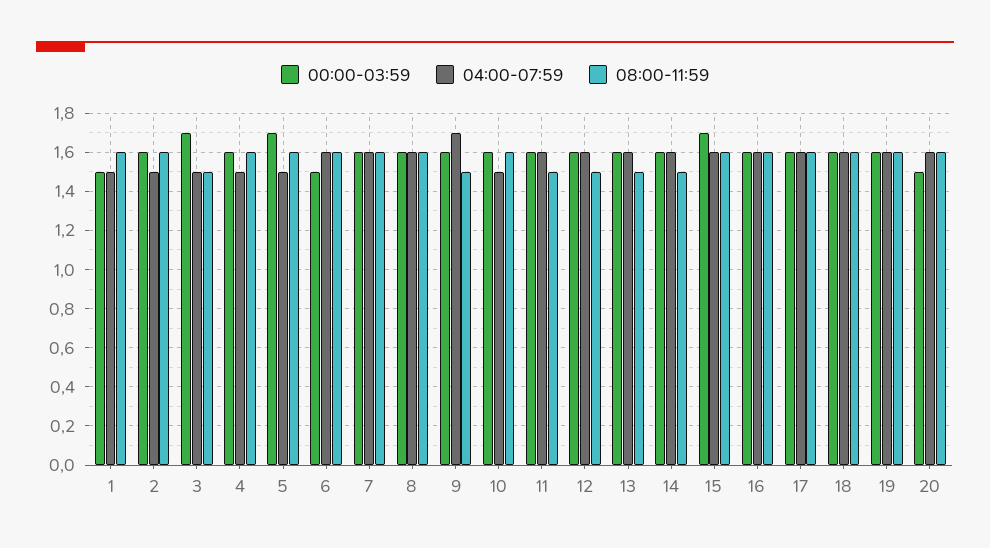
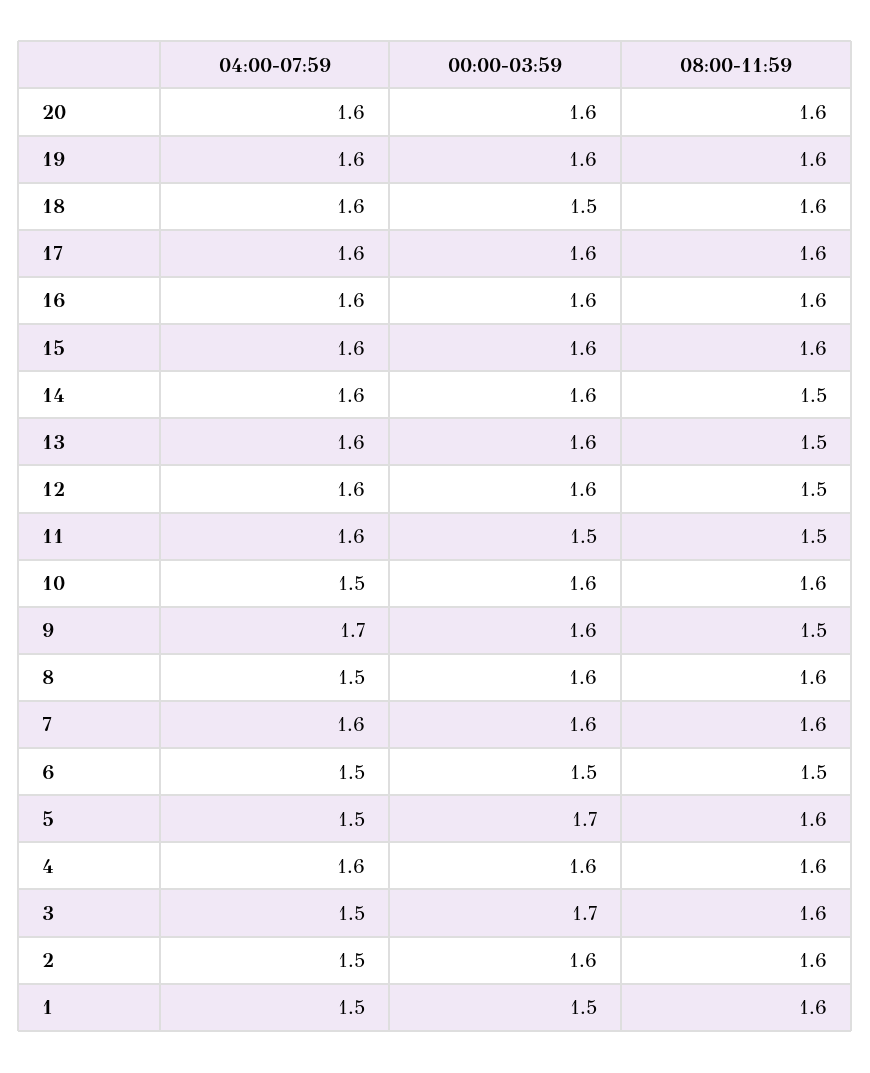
  {
    "00:00-03:59": {
      "1": 1.5,
      "2": 1.6,
      "3": 1.7,
      "4": 1.6,
      "5": 1.7,
      "6": 1.5,
      "7": 1.6,
      "8": 1.6,
      "9": 1.6,
      "10": 1.6,
-     "11": 1.6,
+     "11": 1.5,
      "12": 1.6,
      "13": 1.6,
      "14": 1.6,
-     "15": 1.7,
+     "15": 1.6,
      "16": 1.6,
      "17": 1.6,
-     "18": 1.6,
+     "18": 1.5,
      "19": 1.6,
-     "20": 1.5
+     "20": 1.6
    },
    "04:00-07:59": {
      "1": 1.5,
      "2": 1.5,
      "3": 1.5,
-     "4": 1.5,
+     "4": 1.6,
      "5": 1.5,
-     "6": 1.6,
+     "6": 1.5,
      "7": 1.6,
-     "8": 1.6,
+     "8": 1.5,
      "9": 1.7,
      "10": 1.5,
      "11": 1.6,
      "12": 1.6,
      "13": 1.6,
      "14": 1.6,
      "15": 1.6,
      "16": 1.6,
      "17": 1.6,
      "18": 1.6,
      "19": 1.6,
      "20": 1.6
    },
    "08:00-11:59": {
      "1": 1.6,
      "2": 1.6,
-     "3": 1.5,
+     "3": 1.6,
      "4": 1.6,
      "5": 1.6,
-     "6": 1.6,
+     "6": 1.5,
      "7": 1.6,
      "8": 1.6,
      "9": 1.5,
      "10": 1.6,
      "11": 1.5,
      "12": 1.5,
      "13": 1.5,
      "14": 1.5,
      "15": 1.6,
      "16": 1.6,
      "17": 1.6,
      "18": 1.6,
      "19": 1.6,
      "20": 1.6
    }
  }

